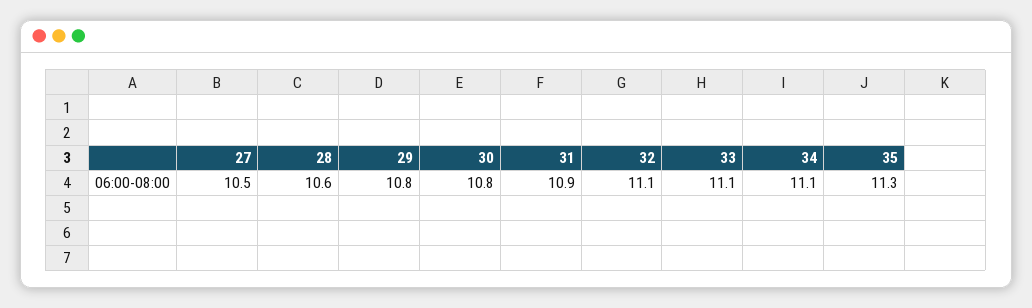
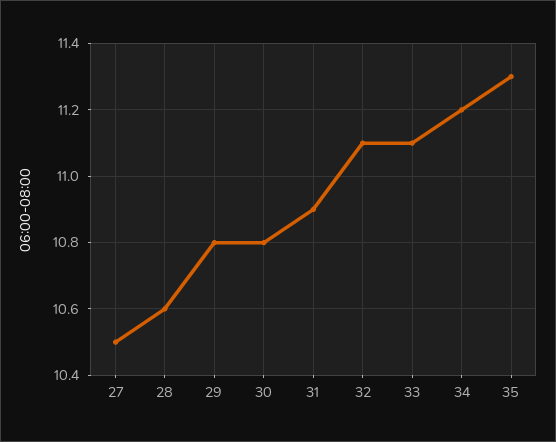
  {
    "27": 10.5,
    "28": 10.6,
    "29": 10.8,
    "30": 10.8,
    "31": 10.9,
    "32": 11.1,
    "33": 11.1,
-   "34": 11.1,
+   "34": 11.2,
    "35": 11.3
  }

